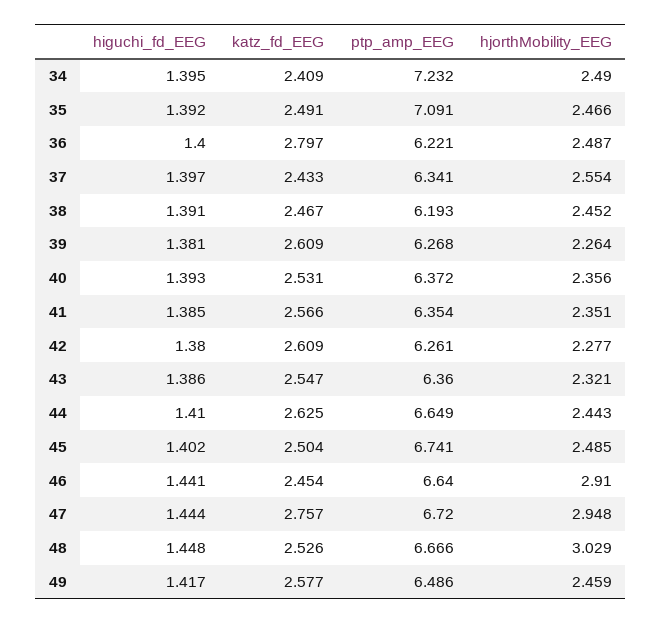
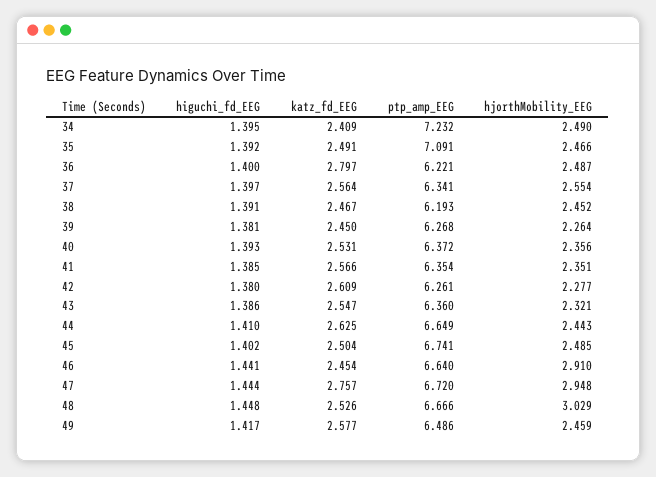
  {
    "higuchi_fd_EEG": {
      "34": 1.395,
      "35": 1.392,
      "36": 1.4,
      "37": 1.397,
      "38": 1.391,
      "39": 1.381,
      "40": 1.393,
      "41": 1.385,
      "42": 1.38,
      "43": 1.386,
      "44": 1.41,
      "45": 1.402,
      "46": 1.441,
      "47": 1.444,
      "48": 1.448,
      "49": 1.417
    },
    "katz_fd_EEG": {
      "34": 2.409,
      "35": 2.491,
      "36": 2.797,
-     "37": 2.433,
+     "37": 2.564,
      "38": 2.467,
-     "39": 2.609,
+     "39": 2.45,
      "40": 2.531,
      "41": 2.566,
      "42": 2.609,
      "43": 2.547,
      "44": 2.625,
      "45": 2.504,
      "46": 2.454,
      "47": 2.757,
      "48": 2.526,
      "49": 2.577
    },
    "ptp_amp_EEG": {
      "34": 7.232,
      "35": 7.091,
      "36": 6.221,
      "37": 6.341,
      "38": 6.193,
      "39": 6.268,
      "40": 6.372,
      "41": 6.354,
      "42": 6.261,
      "43": 6.36,
      "44": 6.649,
      "45": 6.741,
      "46": 6.64,
      "47": 6.72,
      "48": 6.666,
      "49": 6.486
    },
    "hjorthMobility_EEG": {
      "34": 2.49,
      "35": 2.466,
      "36": 2.487,
      "37": 2.554,
      "38": 2.452,
      "39": 2.264,
      "40": 2.356,
      "41": 2.351,
      "42": 2.277,
      "43": 2.321,
      "44": 2.443,
      "45": 2.485,
      "46": 2.91,
      "47": 2.948,
      "48": 3.029,
      "49": 2.459
    }
  }

